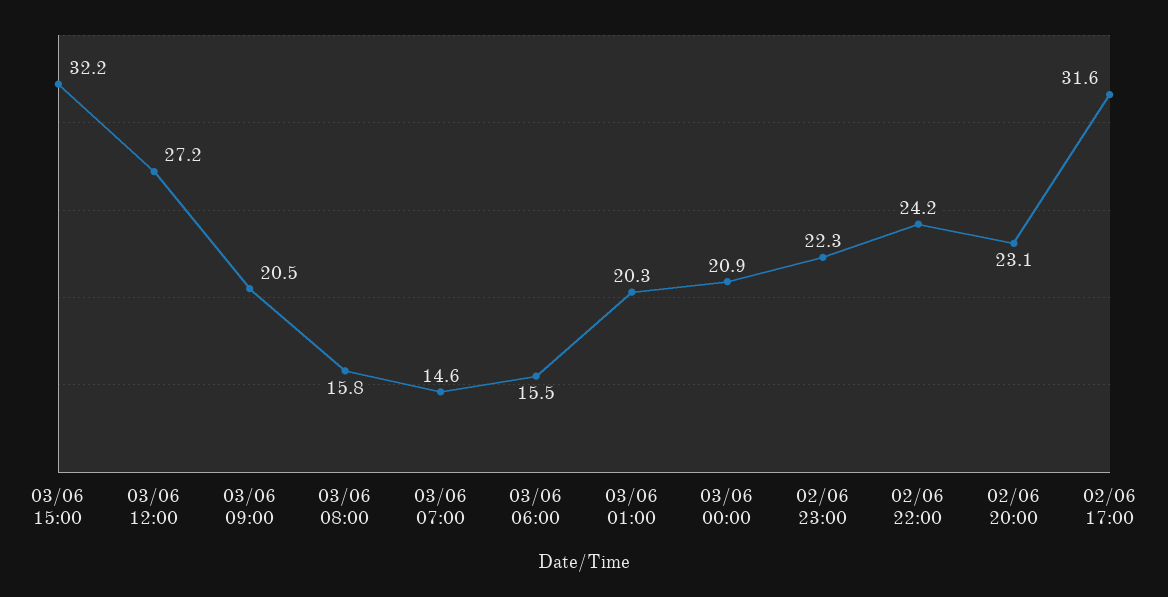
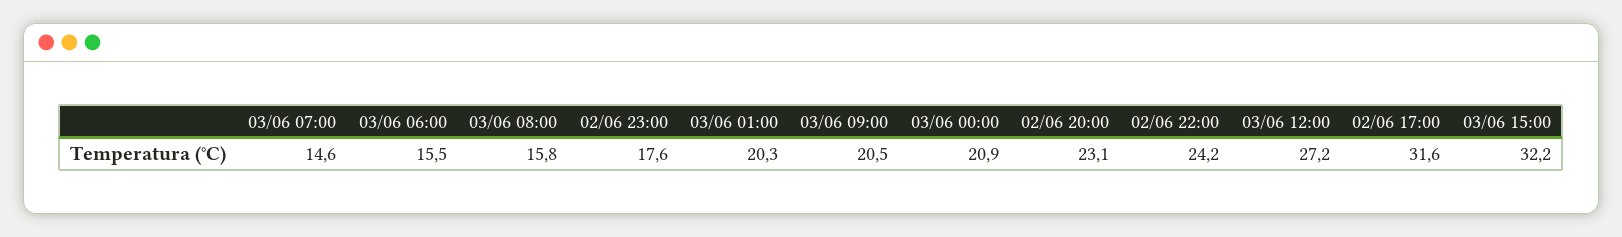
  {
    "03/06 15:00": 32.2,
    "03/06 12:00": 27.2,
    "03/06 09:00": 20.5,
    "03/06 08:00": 15.8,
    "03/06 07:00": 14.6,
    "03/06 06:00": 15.5,
    "03/06 01:00": 20.3,
    "03/06 00:00": 20.9,
-   "02/06 23:00": 22.3,
+   "02/06 23:00": 17.6,
    "02/06 22:00": 24.2,
    "02/06 20:00": 23.1,
    "02/06 17:00": 31.6
  }

